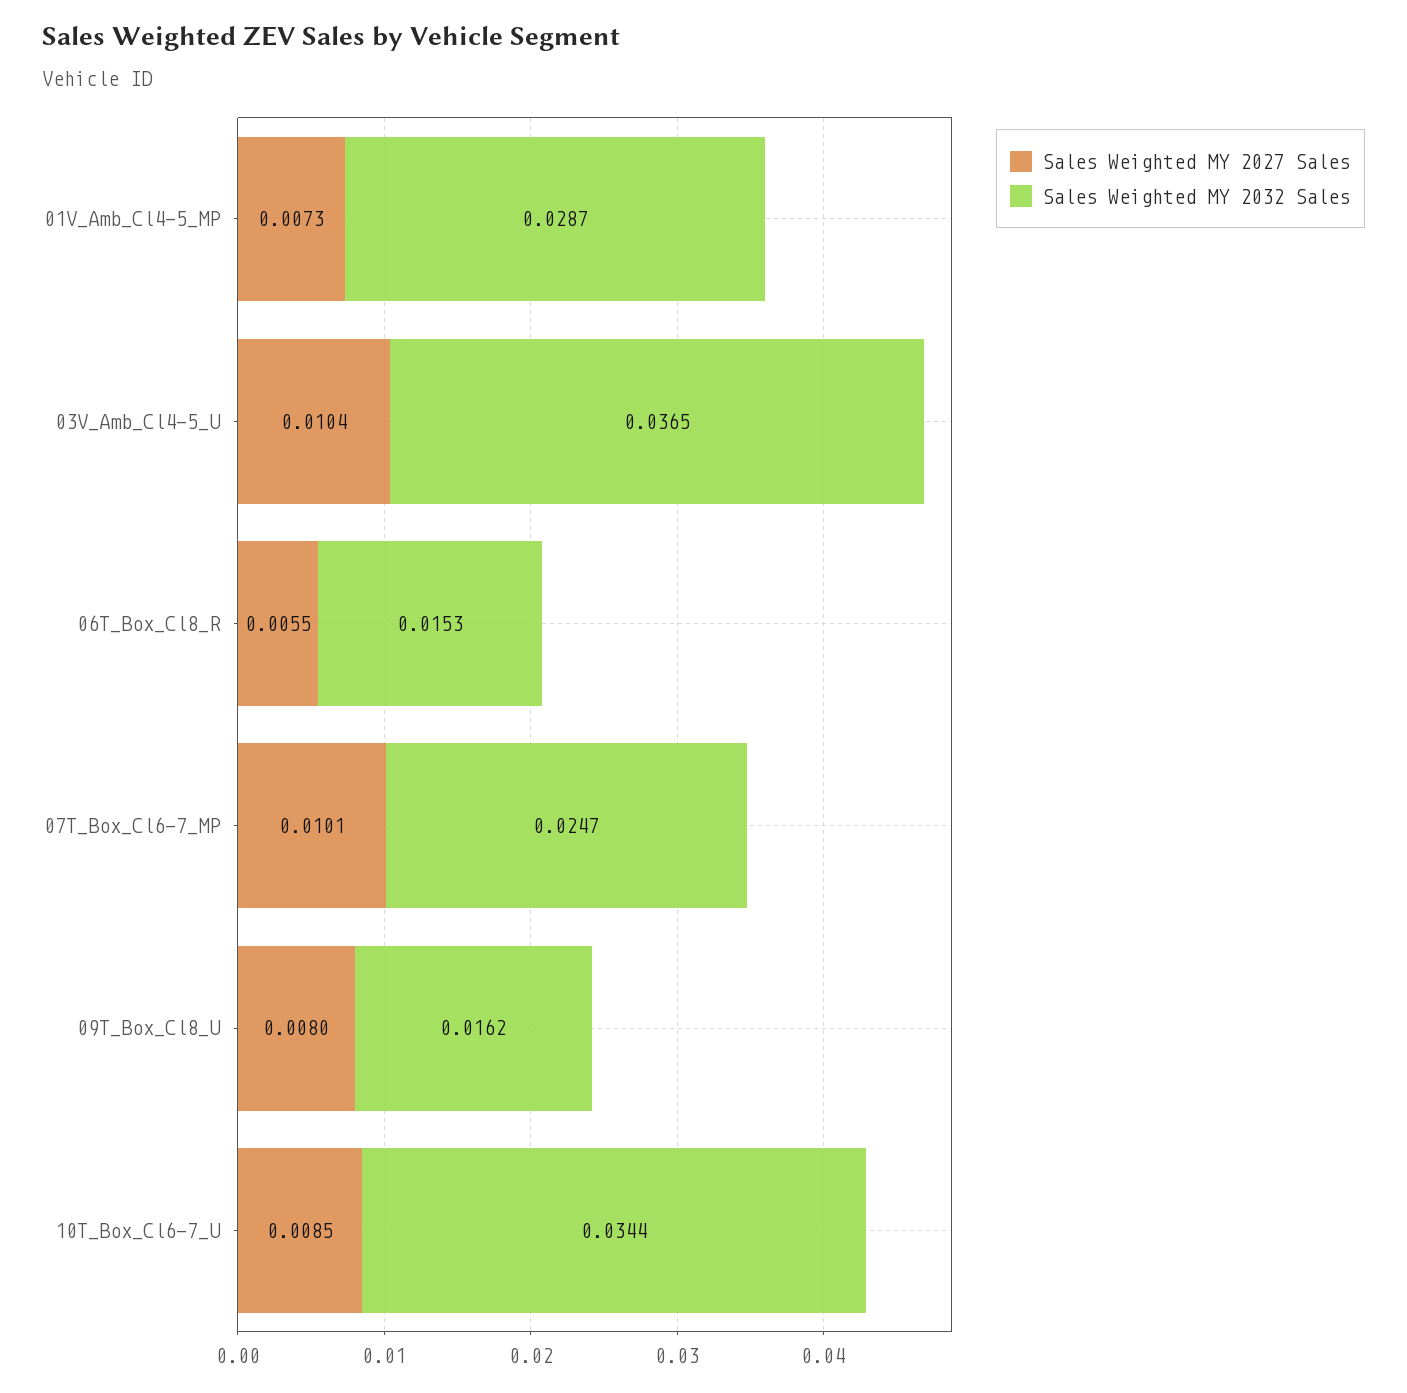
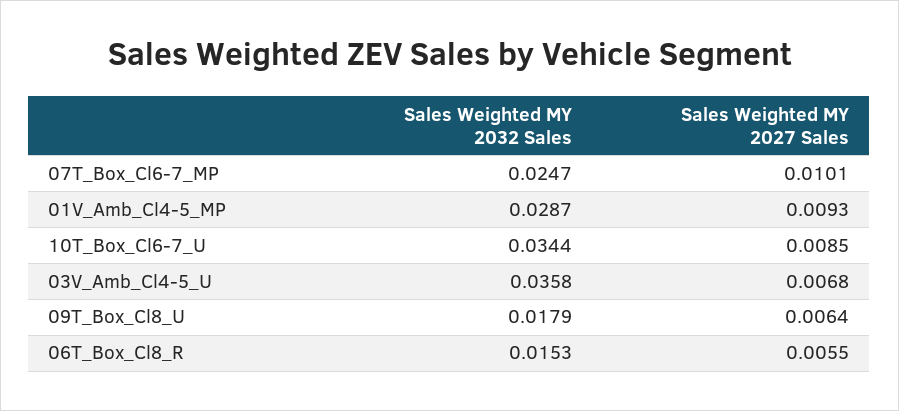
  {
    "Sales Weighted MY 2027 Sales": {
-     "01V_Amb_Cl4-5_MP": 0.0073,
+     "01V_Amb_Cl4-5_MP": 0.0093,
-     "03V_Amb_Cl4-5_U": 0.0104,
+     "03V_Amb_Cl4-5_U": 0.0068,
      "06T_Box_Cl8_R": 0.0055,
      "07T_Box_Cl6-7_MP": 0.0101,
-     "09T_Box_Cl8_U": 0.008,
+     "09T_Box_Cl8_U": 0.0064,
      "10T_Box_Cl6-7_U": 0.0085
    },
    "Sales Weighted MY 2032 Sales": {
      "01V_Amb_Cl4-5_MP": 0.0287,
-     "03V_Amb_Cl4-5_U": 0.0365,
+     "03V_Amb_Cl4-5_U": 0.0358,
      "06T_Box_Cl8_R": 0.0153,
      "07T_Box_Cl6-7_MP": 0.0247,
-     "09T_Box_Cl8_U": 0.0162,
+     "09T_Box_Cl8_U": 0.0179,
      "10T_Box_Cl6-7_U": 0.0344
    }
  }

